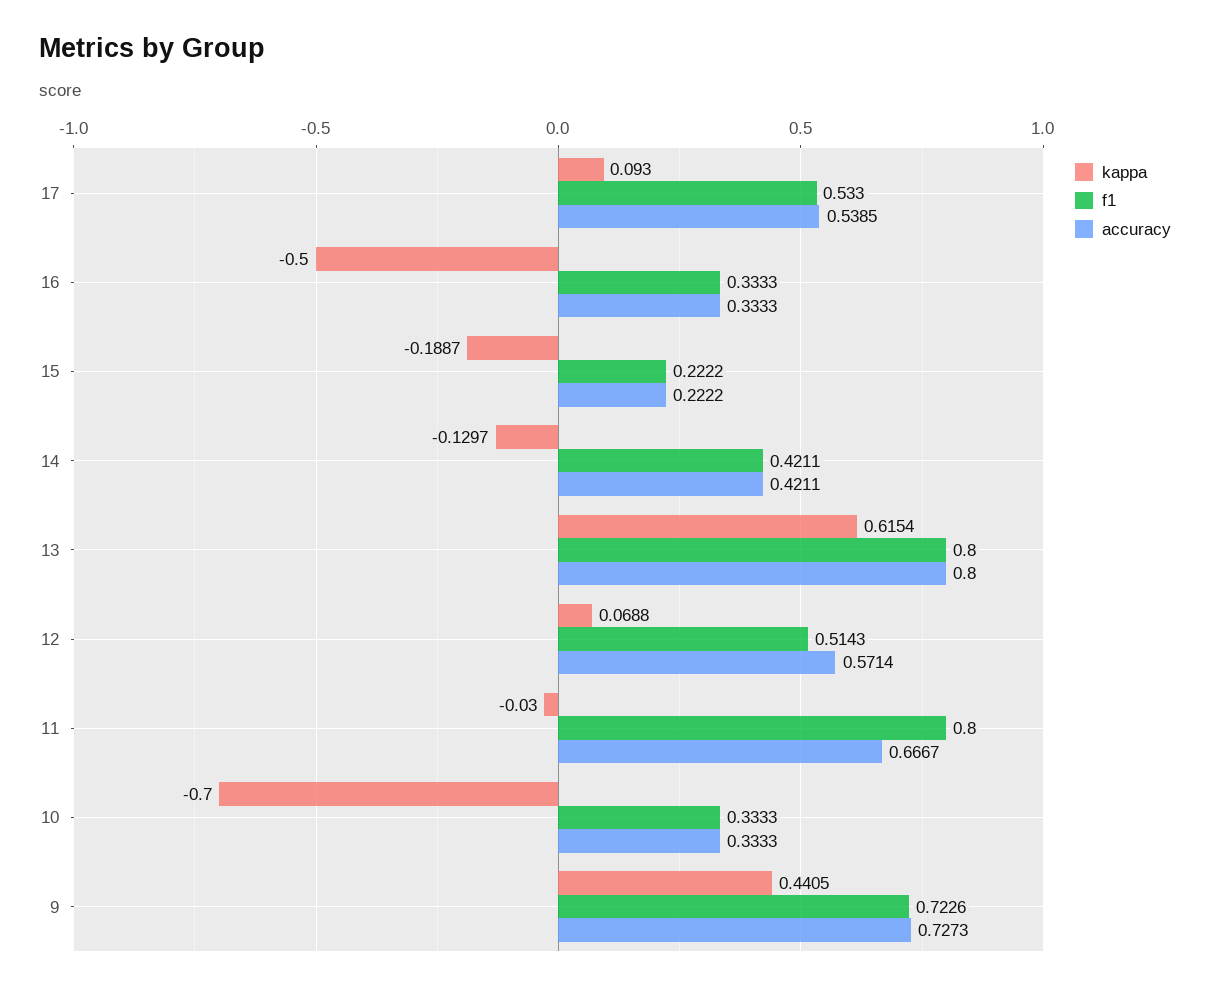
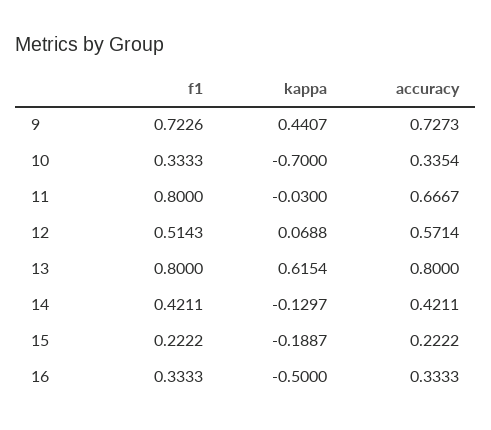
  {
    "kappa": {
-     "17": 0.093,
      "16": -0.5,
      "15": -0.1887,
      "14": -0.1297,
      "13": 0.6154,
      "12": 0.0688,
      "11": -0.03,
      "10": -0.7,
-     "9": 0.4405
+     "9": 0.4407
    },
    "f1": {
-     "17": 0.533,
      "16": 0.3333,
      "15": 0.2222,
      "14": 0.4211,
      "13": 0.8,
      "12": 0.5143,
      "11": 0.8,
      "10": 0.3333,
      "9": 0.7226
    },
    "accuracy": {
-     "17": 0.5385,
      "16": 0.3333,
      "15": 0.2222,
      "14": 0.4211,
      "13": 0.8,
      "12": 0.5714,
      "11": 0.6667,
-     "10": 0.3333,
+     "10": 0.3354,
      "9": 0.7273
    }
  }

